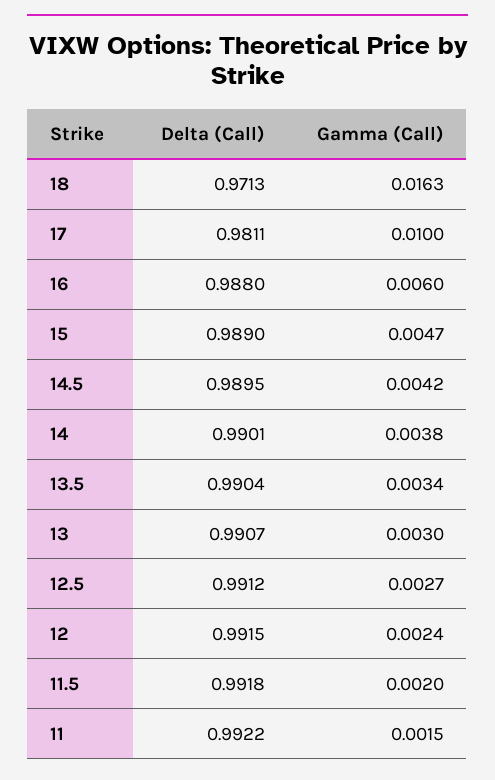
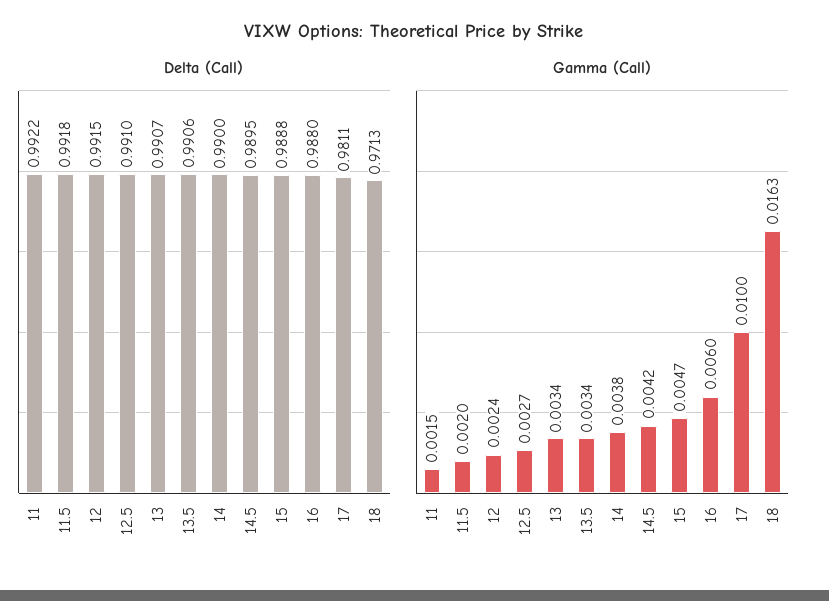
  {
    "Delta (Call)": {
      "18": 0.9713,
      "17": 0.9811,
      "16": 0.988,
-     "15": 0.989,
+     "15": 0.9888,
      "14.5": 0.9895,
-     "14": 0.9901,
+     "14": 0.99,
-     "13.5": 0.9904,
+     "13.5": 0.9906,
      "13": 0.9907,
-     "12.5": 0.9912,
+     "12.5": 0.991,
      "12": 0.9915,
      "11.5": 0.9918,
      "11": 0.9922
    },
    "Gamma (Call)": {
      "18": 0.0163,
      "17": 0.01,
      "16": 0.006,
      "15": 0.0047,
      "14.5": 0.0042,
      "14": 0.0038,
      "13.5": 0.0034,
-     "13": 0.003,
+     "13": 0.0034,
      "12.5": 0.0027,
      "12": 0.0024,
      "11.5": 0.002,
      "11": 0.0015
    }
  }

